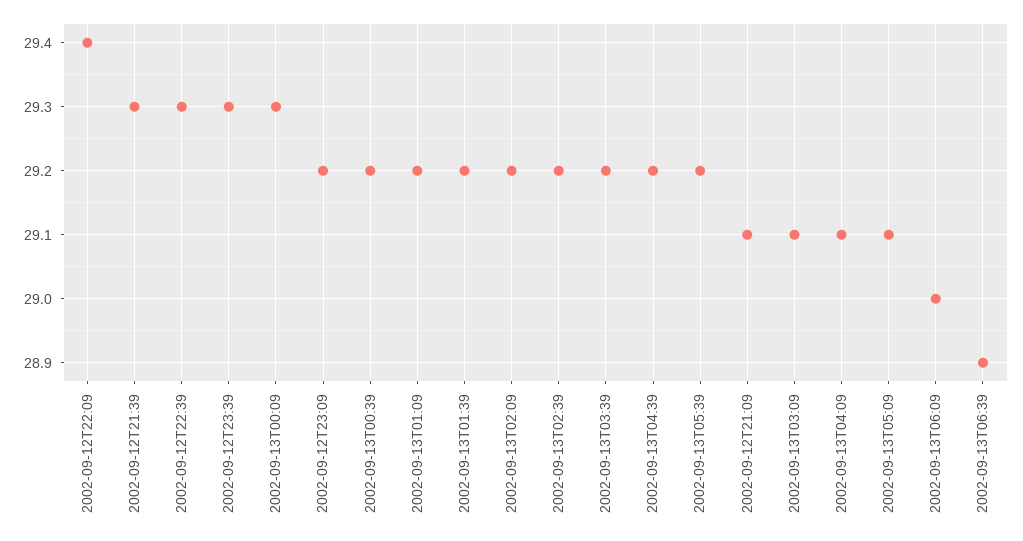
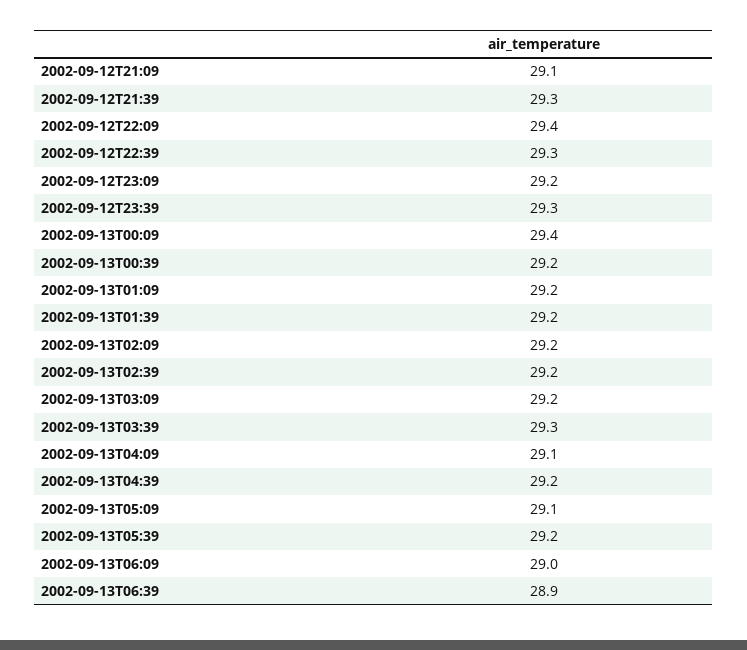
  {
    "2002-09-12T22:09": 29.4,
    "2002-09-12T21:39": 29.3,
    "2002-09-12T22:39": 29.3,
    "2002-09-12T23:39": 29.3,
-   "2002-09-13T00:09": 29.3,
+   "2002-09-13T00:09": 29.4,
    "2002-09-12T23:09": 29.2,
    "2002-09-13T00:39": 29.2,
    "2002-09-13T01:09": 29.2,
    "2002-09-13T01:39": 29.2,
    "2002-09-13T02:09": 29.2,
    "2002-09-13T02:39": 29.2,
-   "2002-09-13T03:39": 29.2,
+   "2002-09-13T03:39": 29.3,
    "2002-09-13T04:39": 29.2,
    "2002-09-13T05:39": 29.2,
    "2002-09-12T21:09": 29.1,
-   "2002-09-13T03:09": 29.1,
+   "2002-09-13T03:09": 29.2,
    "2002-09-13T04:09": 29.1,
    "2002-09-13T05:09": 29.1,
    "2002-09-13T06:09": 29,
    "2002-09-13T06:39": 28.9
  }

